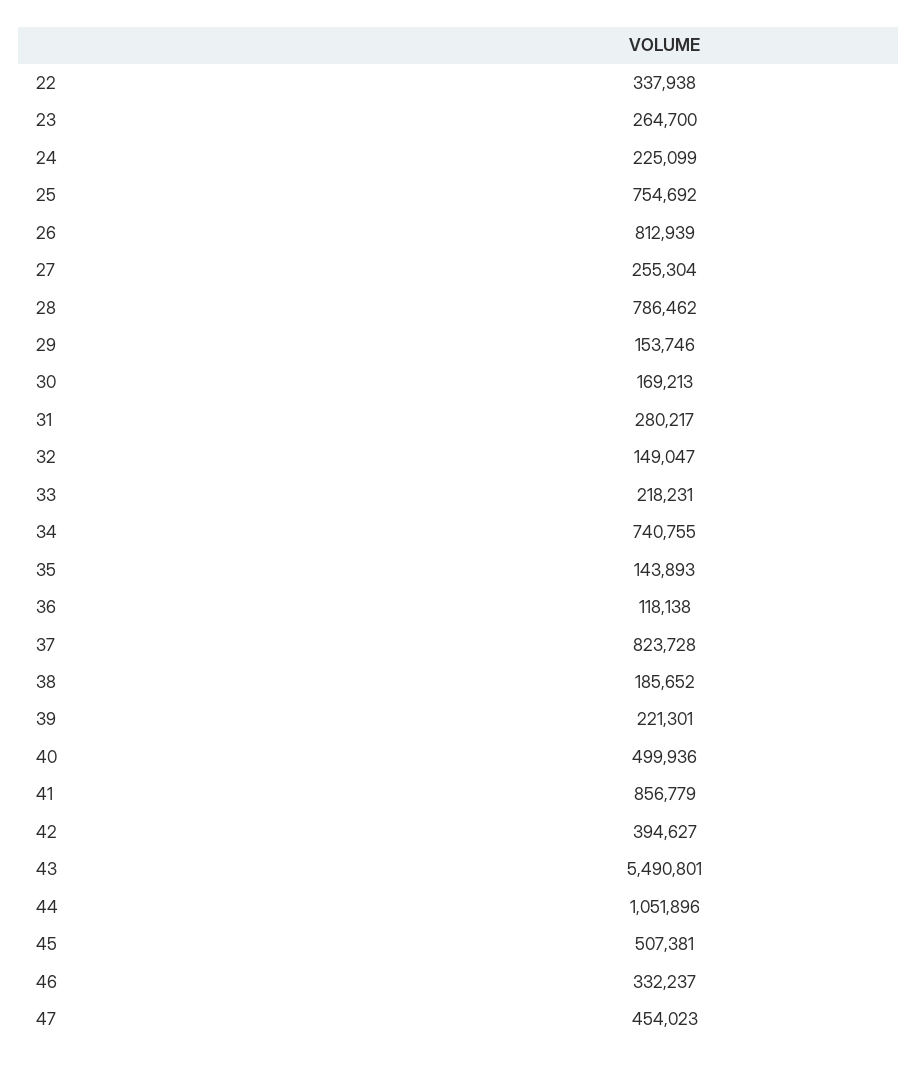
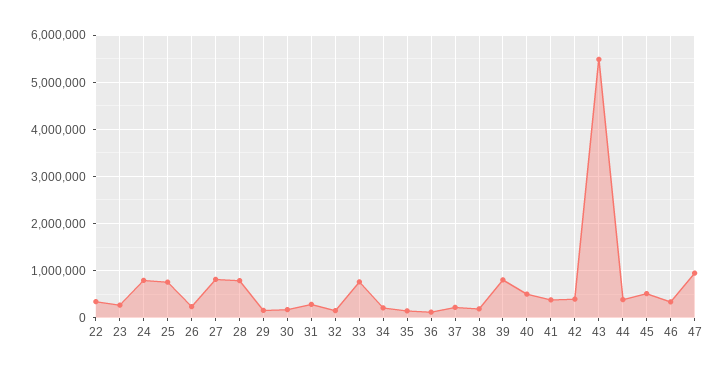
  {
    "22": 337938,
    "23": 264700,
-   "24": 225099,
+   "24": 800000,
    "25": 754692,
-   "26": 812939,
+   "26": 200000,
-   "27": 255304,
+   "27": 800000,
    "28": 786462,
    "29": 153746,
    "30": 169213,
    "31": 280217,
    "32": 149047,
-   "33": 218231,
+   "33": 800000,
-   "34": 740755,
+   "34": 200000,
    "35": 143893,
    "36": 118138,
-   "37": 823728,
+   "37": 200000,
    "38": 185652,
-   "39": 221301,
+   "39": 800000,
    "40": 499936,
-   "41": 856779,
+   "41": 400000,
    "42": 394627,
    "43": 5490801,
-   "44": 1051896,
+   "44": 400000,
    "45": 507381,
    "46": 332237,
-   "47": 454023
+   "47": 1000000
  }

